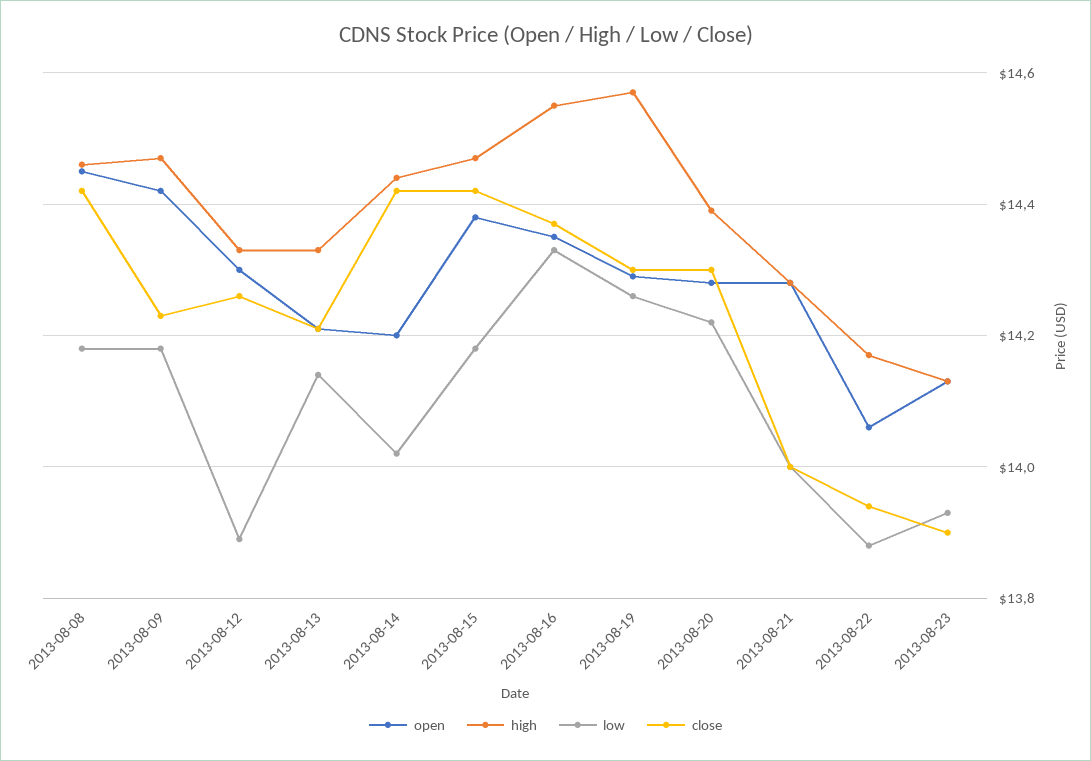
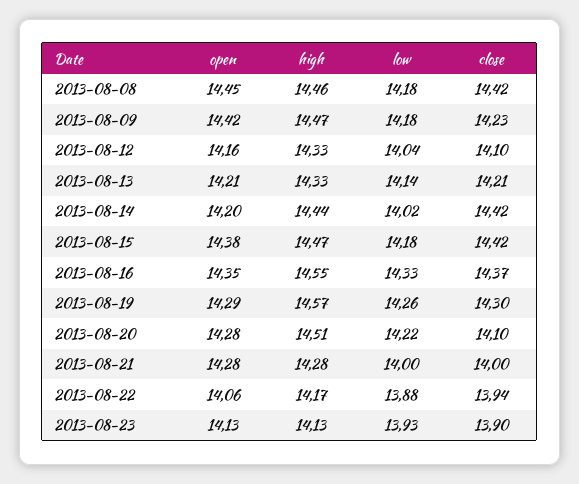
  {
    "open": {
      "2013-08-08": 14.45,
      "2013-08-09": 14.42,
-     "2013-08-12": 14.3,
+     "2013-08-12": 14.16,
      "2013-08-13": 14.21,
      "2013-08-14": 14.2,
      "2013-08-15": 14.38,
      "2013-08-16": 14.35,
      "2013-08-19": 14.29,
      "2013-08-20": 14.28,
      "2013-08-21": 14.28,
      "2013-08-22": 14.06,
      "2013-08-23": 14.13
    },
    "high": {
      "2013-08-08": 14.46,
      "2013-08-09": 14.47,
      "2013-08-12": 14.33,
      "2013-08-13": 14.33,
      "2013-08-14": 14.44,
      "2013-08-15": 14.47,
      "2013-08-16": 14.55,
      "2013-08-19": 14.57,
-     "2013-08-20": 14.4,
+     "2013-08-20": 14.51,
      "2013-08-21": 14.28,
      "2013-08-22": 14.17,
      "2013-08-23": 14.13
    },
    "low": {
      "2013-08-08": 14.18,
      "2013-08-09": 14.18,
-     "2013-08-12": 13.9,
+     "2013-08-12": 14.04,
      "2013-08-13": 14.14,
      "2013-08-14": 14.02,
      "2013-08-15": 14.18,
      "2013-08-16": 14.33,
      "2013-08-19": 14.26,
      "2013-08-20": 14.22,
      "2013-08-21": 14,
      "2013-08-22": 13.88,
      "2013-08-23": 13.93
    },
    "close": {
      "2013-08-08": 14.42,
      "2013-08-09": 14.23,
-     "2013-08-12": 14.25,
+     "2013-08-12": 14.1,
      "2013-08-13": 14.21,
      "2013-08-14": 14.42,
      "2013-08-15": 14.42,
      "2013-08-16": 14.37,
      "2013-08-19": 14.3,
-     "2013-08-20": 14.3,
+     "2013-08-20": 14.1,
      "2013-08-21": 14,
      "2013-08-22": 13.94,
      "2013-08-23": 13.9
    }
  }

